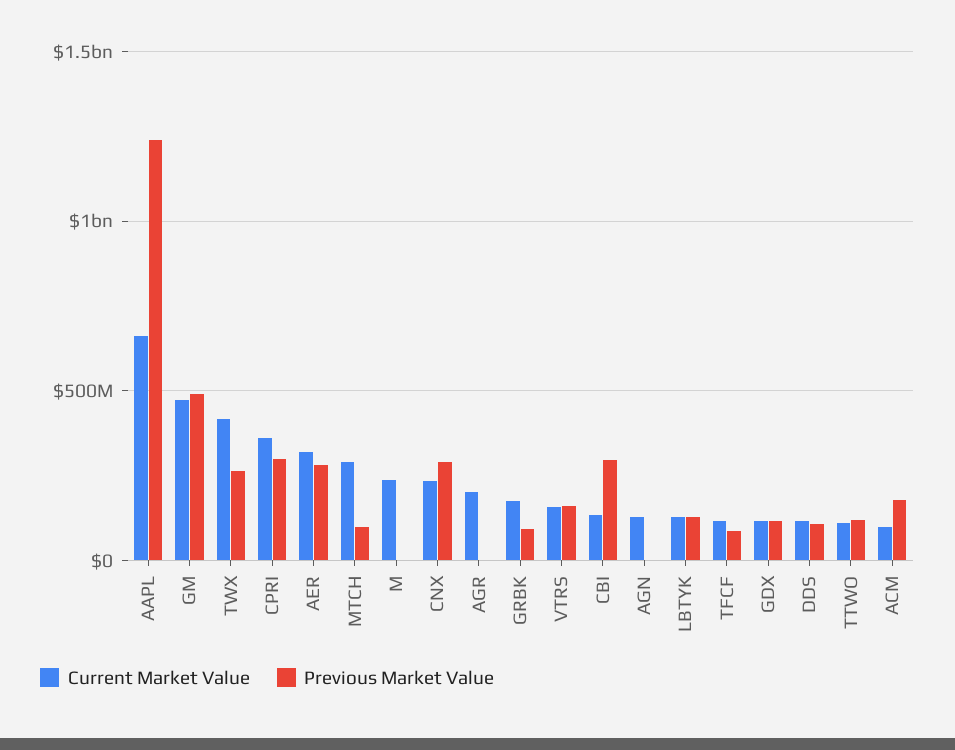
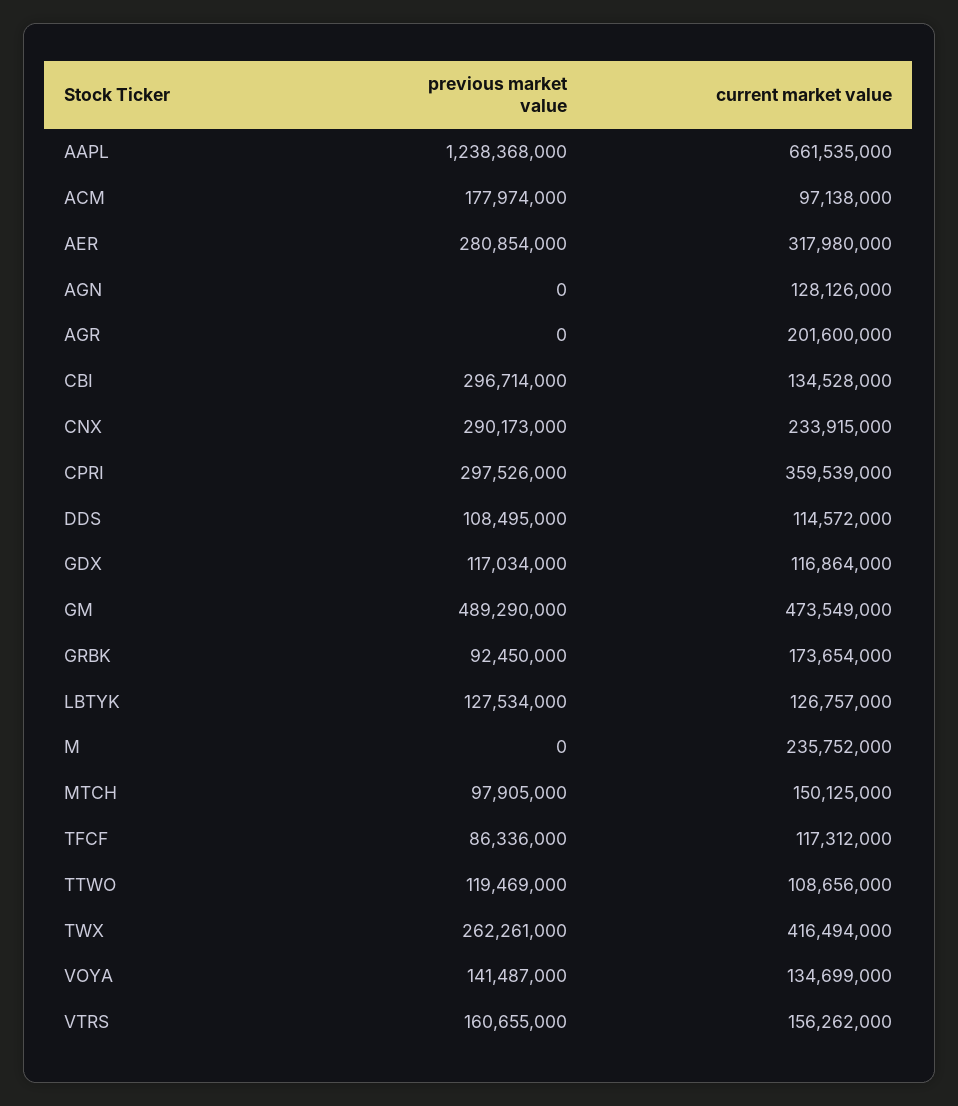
  {
    "Current Market Value": {
      "AAPL": 661535000,
      "GM": 473549000,
      "TWX": 416494000,
      "CPRI": 359539000,
      "AER": 317980000,
-     "MTCH": 300000000,
+     "MTCH": 150125000,
      "M": 235752000,
      "CNX": 233915000,
      "AGR": 201600000,
      "GRBK": 173654000,
      "VTRS": 156262000,
      "CBI": 134528000,
      "AGN": 128126000,
      "LBTYK": 126757000,
      "TFCF": 117312000,
      "GDX": 116864000,
      "DDS": 114572000,
      "TTWO": 108656000,
-     "ACM": 97138000
+     "ACM": 97138000,
+     "VOYA": 134699000
    },
    "Previous Market Value": {
      "AAPL": 1238368000,
      "GM": 489290000,
      "TWX": 262261000,
      "CPRI": 297526000,
      "AER": 280854000,
      "MTCH": 97905000,
      "M": 0,
      "CNX": 290173000,
      "AGR": 0,
      "GRBK": 92450000,
      "VTRS": 160655000,
      "CBI": 296714000,
      "AGN": 0,
      "LBTYK": 127534000,
      "TFCF": 86336000,
      "GDX": 117034000,
      "DDS": 108495000,
      "TTWO": 119469000,
-     "ACM": 177974000
+     "ACM": 177974000,
+     "VOYA": 141487000
    }
  }

